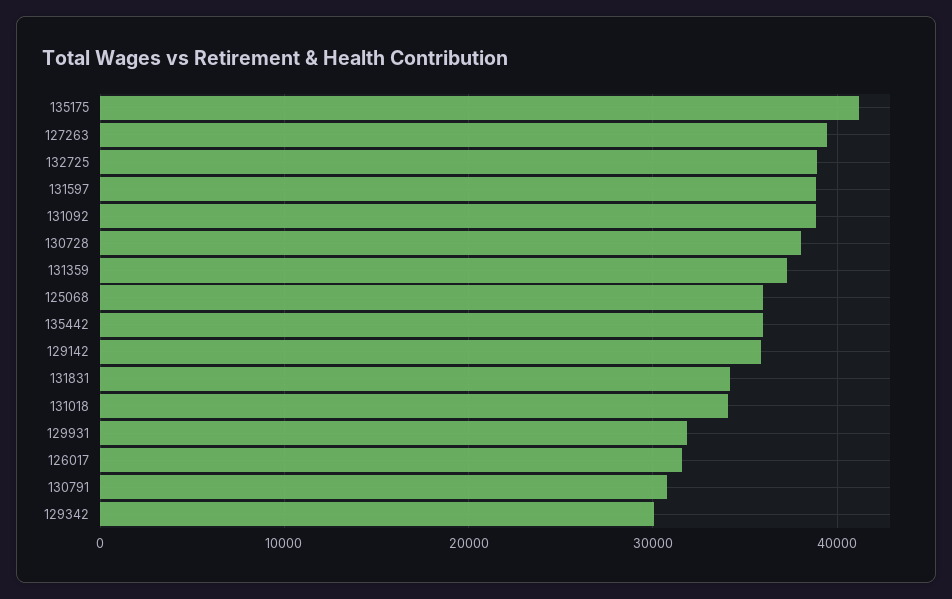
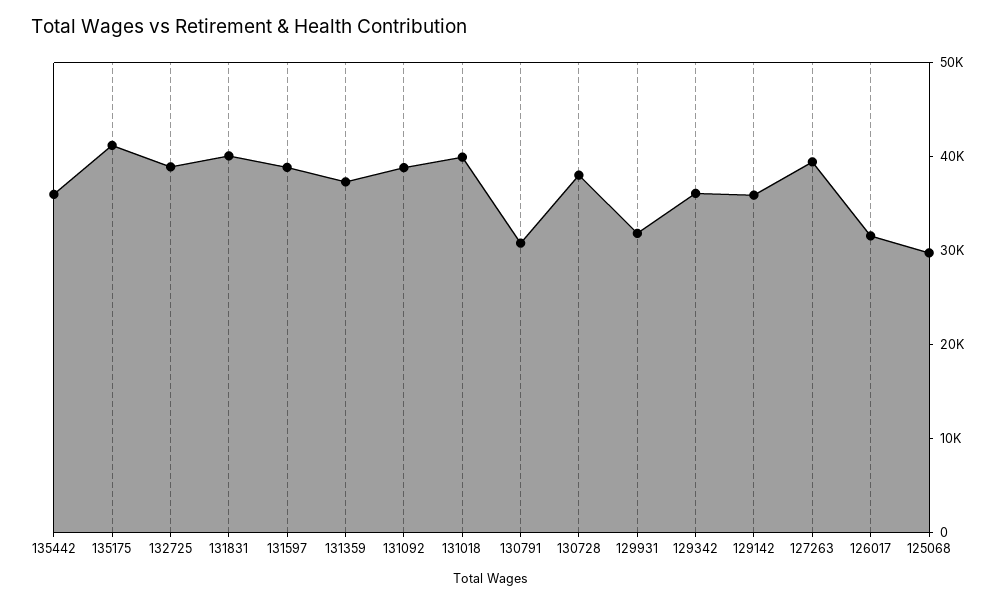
  {
    "135175": 41000,
    "127263": 39000,
    "132725": 39000,
    "131597": 39000,
    "131092": 39000,
    "130728": 38000,
    "131359": 37000,
-   "125068": 36000,
+   "125068": 30000,
    "135442": 36000,
    "129142": 36000,
-   "131831": 34000,
+   "131831": 40000,
-   "131018": 34000,
+   "131018": 40000,
    "129931": 32000,
    "126017": 32000,
    "130791": 31000,
-   "129342": 30000
+   "129342": 36000
  }

